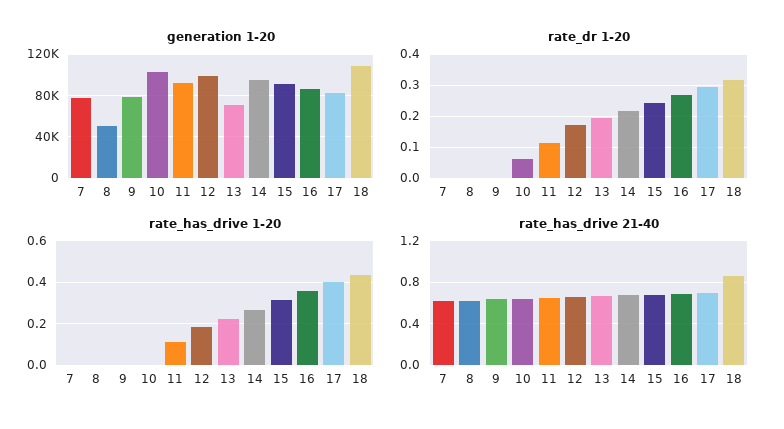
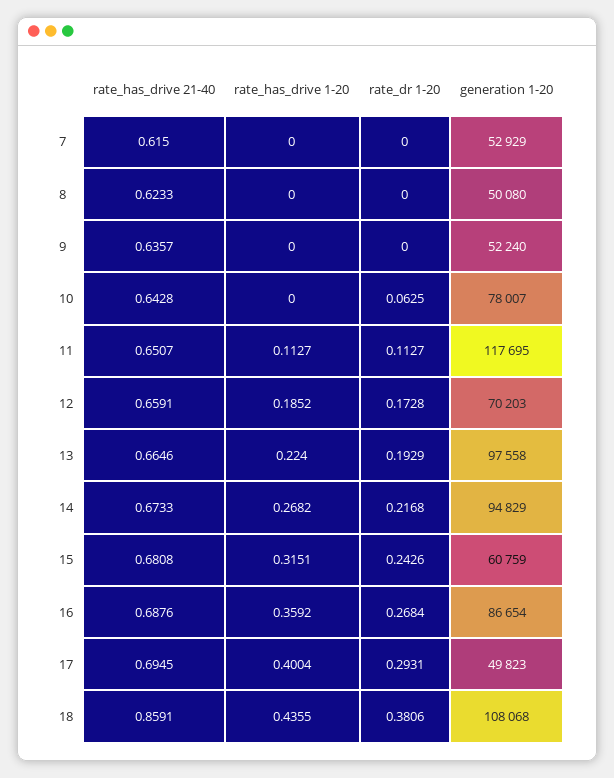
  {
    "generation 1-20": {
-     "7": 80000,
+     "7": 52929,
      "8": 50080,
-     "9": 80000,
+     "9": 52240,
-     "10": 100000,
+     "10": 78007,
-     "11": 90000,
+     "11": 117695,
-     "12": 100000,
+     "12": 70203,
-     "13": 70000,
+     "13": 97558,
      "14": 94829,
-     "15": 90000,
+     "15": 60759,
      "16": 86654,
-     "17": 80000,
+     "17": 49823,
      "18": 108068
    },
    "rate_dr 1-20": {
      "7": 0,
      "8": 0,
      "9": 0,
      "10": 0.0625,
      "11": 0.1127,
      "12": 0.1728,
      "13": 0.1929,
      "14": 0.2168,
      "15": 0.2426,
      "16": 0.2684,
      "17": 0.2931,
-     "18": 0.32
+     "18": 0.3806
    },
    "rate_has_drive 1-20": {
      "7": 0,
      "8": 0,
      "9": 0,
      "10": 0,
      "11": 0.1127,
      "12": 0.1852,
      "13": 0.224,
      "14": 0.2682,
      "15": 0.3151,
      "16": 0.3592,
      "17": 0.4004,
      "18": 0.4355
    },
    "rate_has_drive 21-40": {
      "7": 0.615,
      "8": 0.6233,
      "9": 0.6357,
      "10": 0.6428,
      "11": 0.6507,
      "12": 0.6591,
      "13": 0.6646,
      "14": 0.6733,
      "15": 0.6808,
      "16": 0.6876,
      "17": 0.6945,
      "18": 0.8591
    }
  }

